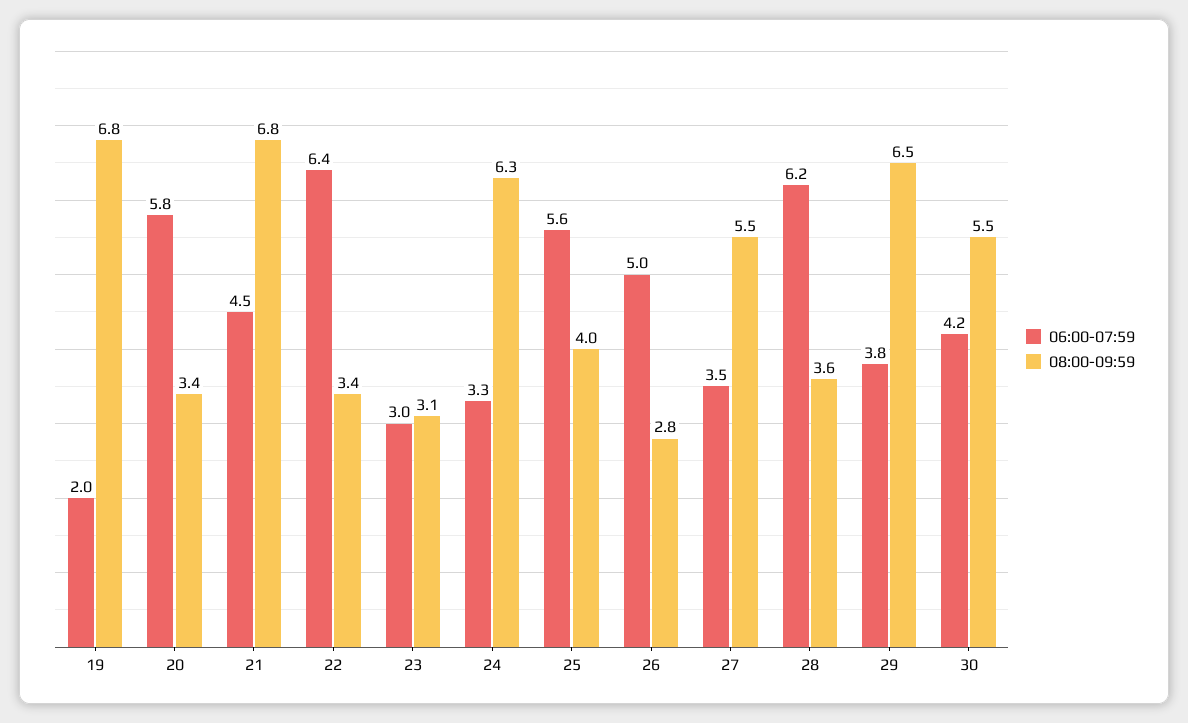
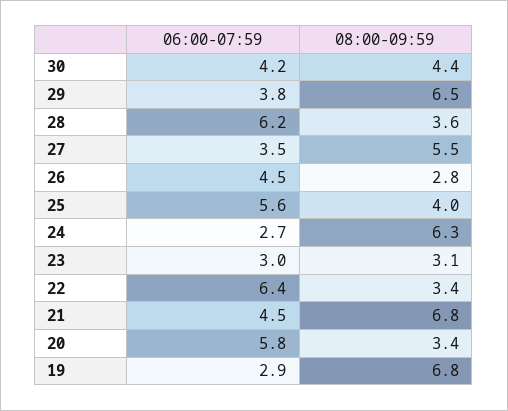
  {
    "06:00-07:59": {
-     "19": 2,
+     "19": 2.9,
      "20": 5.8,
      "21": 4.5,
      "22": 6.4,
      "23": 3,
-     "24": 3.3,
+     "24": 2.7,
      "25": 5.6,
-     "26": 5,
+     "26": 4.5,
      "27": 3.5,
      "28": 6.2,
      "29": 3.8,
      "30": 4.2
    },
    "08:00-09:59": {
      "19": 6.8,
      "20": 3.4,
      "21": 6.8,
      "22": 3.4,
      "23": 3.1,
      "24": 6.3,
      "25": 4,
      "26": 2.8,
      "27": 5.5,
      "28": 3.6,
      "29": 6.5,
-     "30": 5.5
+     "30": 4.4
    }
  }

